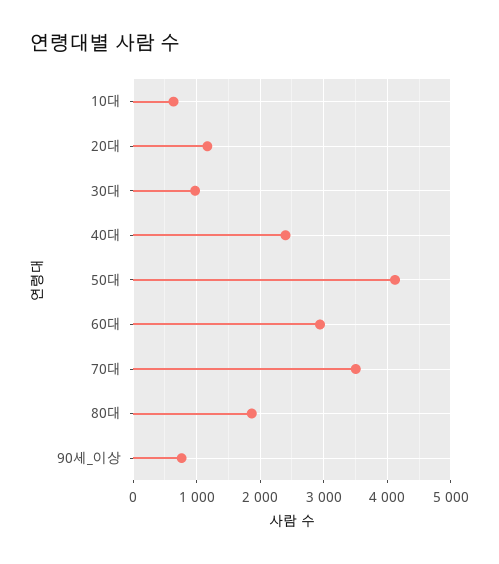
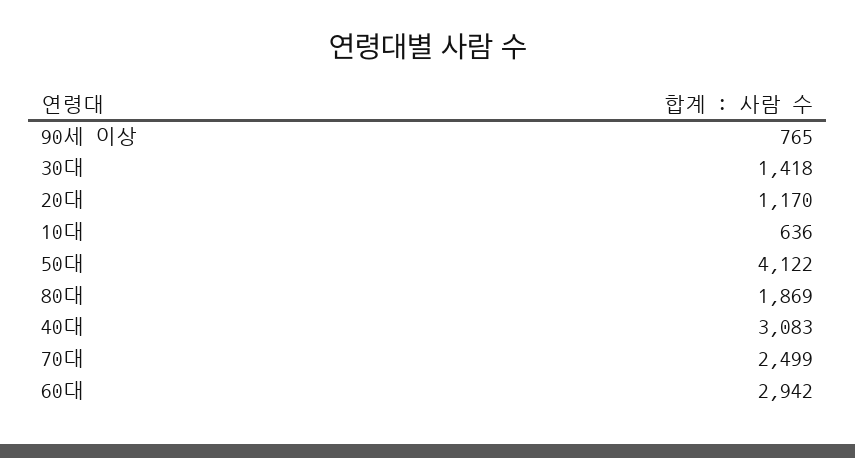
  {
    "10대": 636,
    "20대": 1170,
-   "30대": 1000,
+   "30대": 1418,
-   "40대": 2400,
+   "40대": 3083,
    "50대": 4122,
    "60대": 2942,
-   "70대": 3500,
+   "70대": 2499,
    "80대": 1869,
    "90세_이상": 765
  }

